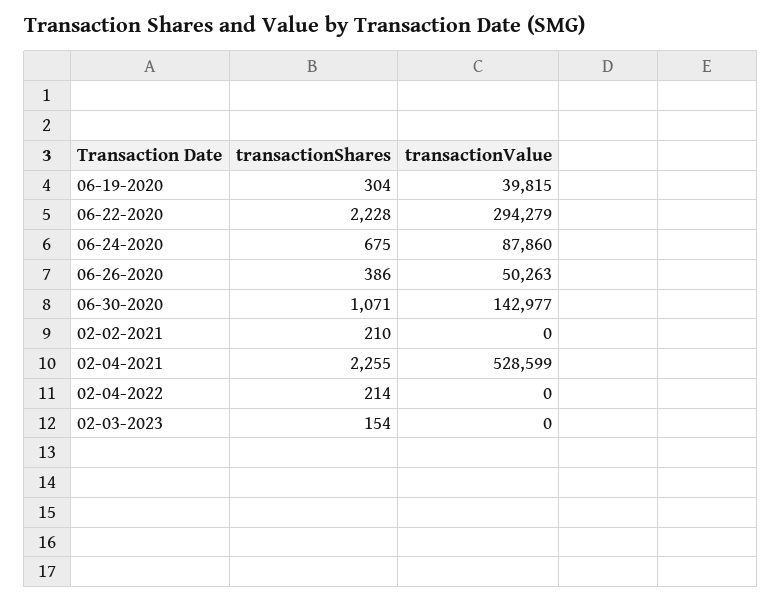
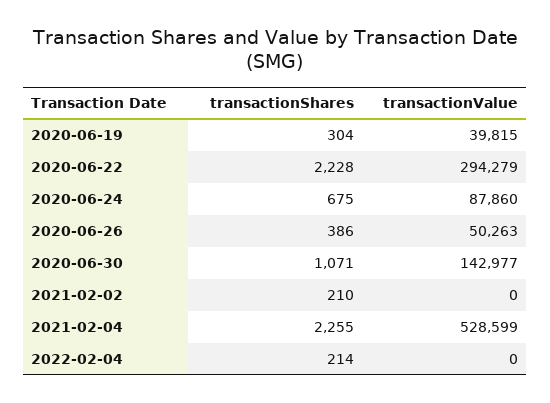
  {
    "transactionShares": {
      "06-19-2020": 304,
      "06-22-2020": 2228,
      "06-24-2020": 675,
      "06-26-2020": 386,
      "06-30-2020": 1071,
      "02-02-2021": 210,
      "02-04-2021": 2255,
-     "02-04-2022": 214,
+     "02-04-2022": 214
-     "02-03-2023": 154
    },
    "transactionValue": {
      "06-19-2020": 39815,
      "06-22-2020": 294279,
      "06-24-2020": 87860,
      "06-26-2020": 50263,
      "06-30-2020": 142977,
      "02-02-2021": 0,
      "02-04-2021": 528599,
-     "02-04-2022": 0,
+     "02-04-2022": 0
-     "02-03-2023": 0
    }
  }

